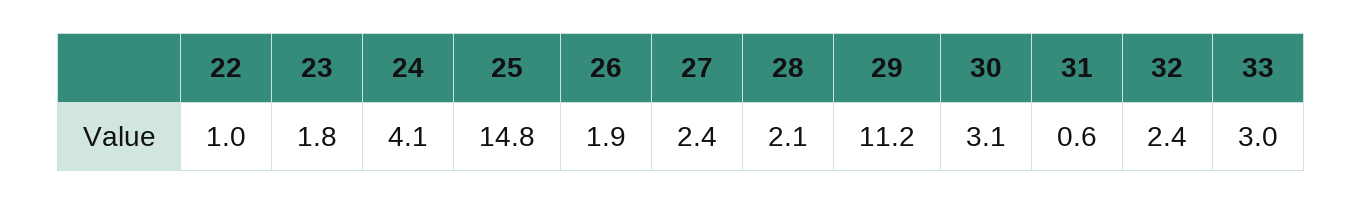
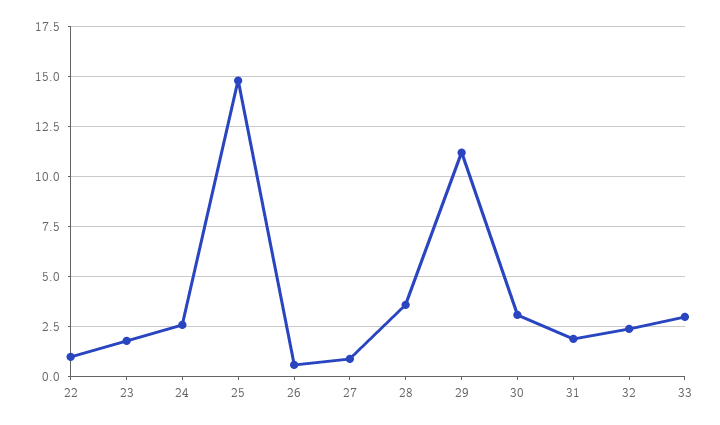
  {
    "22": 1,
    "23": 1.8,
-   "24": 4.1,
+   "24": 2.5,
    "25": 14.8,
-   "26": 1.9,
+   "26": 0.5,
-   "27": 2.4,
+   "27": 1,
-   "28": 2.1,
+   "28": 3.5,
    "29": 11.2,
    "30": 3.1,
-   "31": 0.6,
+   "31": 2,
    "32": 2.4,
    "33": 3
  }

